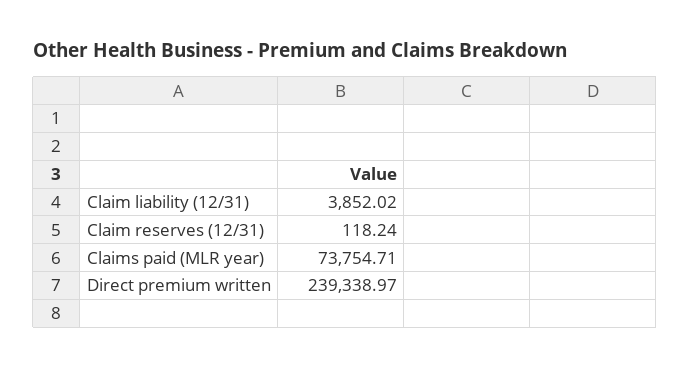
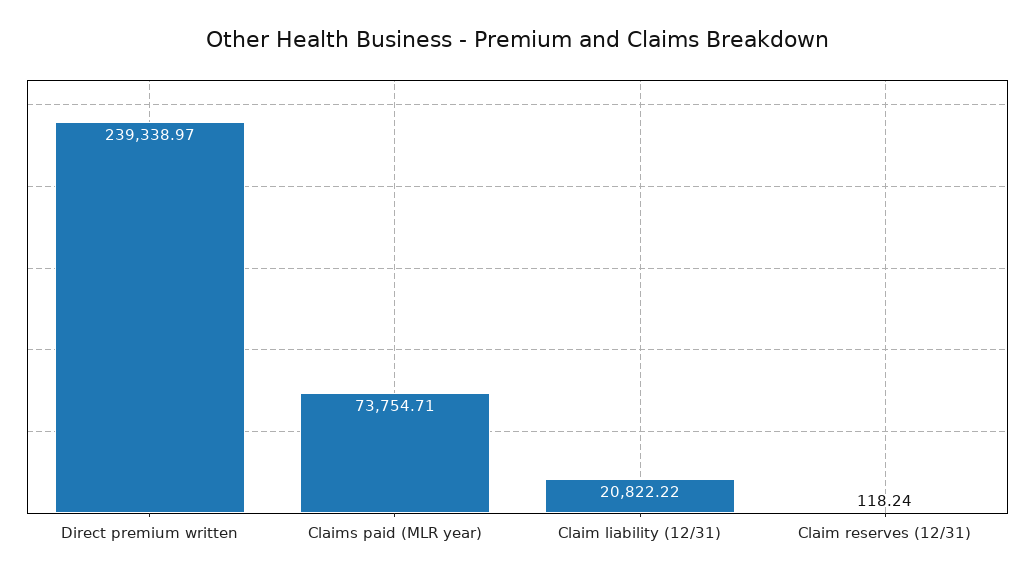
  {
-   "Claim liability (12/31)": 3852.02,
+   "Claim liability (12/31)": 20822.22,
    "Claim reserves (12/31)": 118.24,
    "Claims paid (MLR year)": 73754.71,
    "Direct premium written": 239338.97
  }

